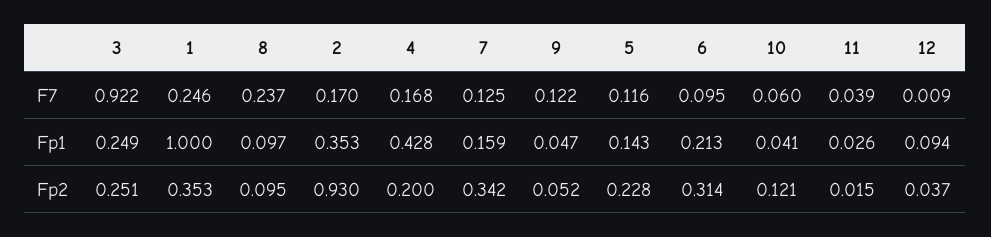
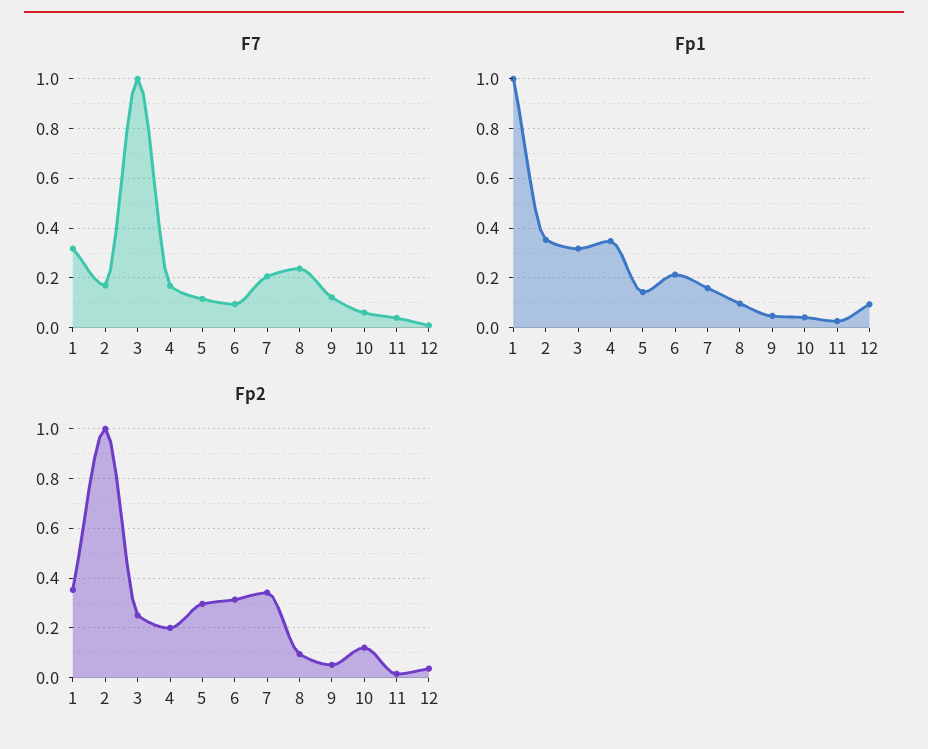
  {
    "F7": {
-     "3": 0.922,
+     "3": 1,
-     "1": 0.246,
+     "1": 0.325,
      "8": 0.237,
      "2": 0.17,
      "4": 0.168,
-     "7": 0.125,
+     "7": 0.2,
      "9": 0.122,
      "5": 0.116,
      "6": 0.095,
      "10": 0.06,
      "11": 0.039,
      "12": 0.009
    },
    "Fp1": {
-     "3": 0.249,
+     "3": 0.325,
      "1": 1,
      "8": 0.097,
      "2": 0.353,
-     "4": 0.428,
+     "4": 0.35,
      "7": 0.159,
      "9": 0.047,
      "5": 0.143,
      "6": 0.213,
      "10": 0.041,
      "11": 0.026,
      "12": 0.094
    },
    "Fp2": {
      "3": 0.251,
      "1": 0.353,
      "8": 0.095,
-     "2": 0.93,
+     "2": 1,
      "4": 0.2,
      "7": 0.342,
      "9": 0.052,
-     "5": 0.228,
+     "5": 0.3,
      "6": 0.314,
      "10": 0.121,
      "11": 0.015,
      "12": 0.037
    }
  }

